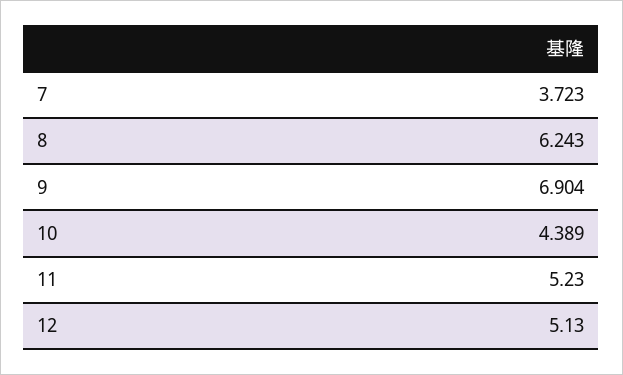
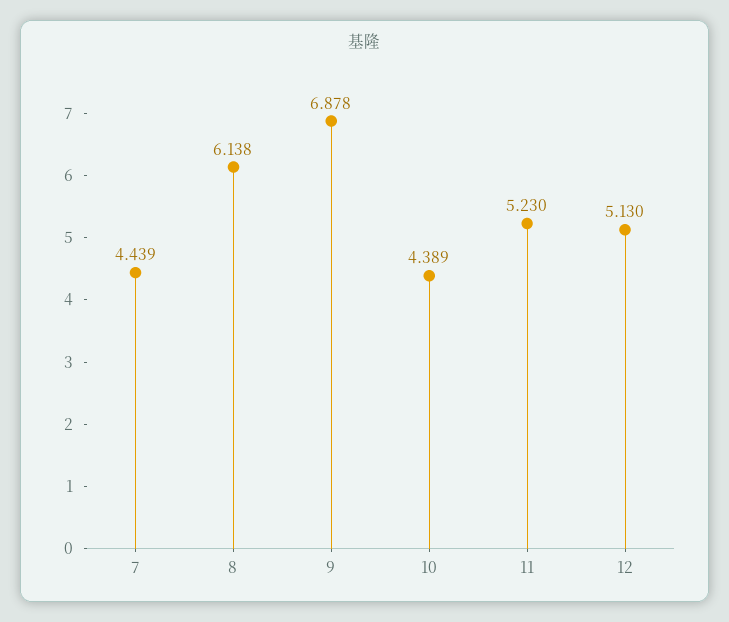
  {
-   "7": 3.723,
+   "7": 4.439,
-   "8": 6.243,
+   "8": 6.138,
-   "9": 6.904,
+   "9": 6.878,
    "10": 4.389,
    "11": 5.23,
    "12": 5.13
  }

